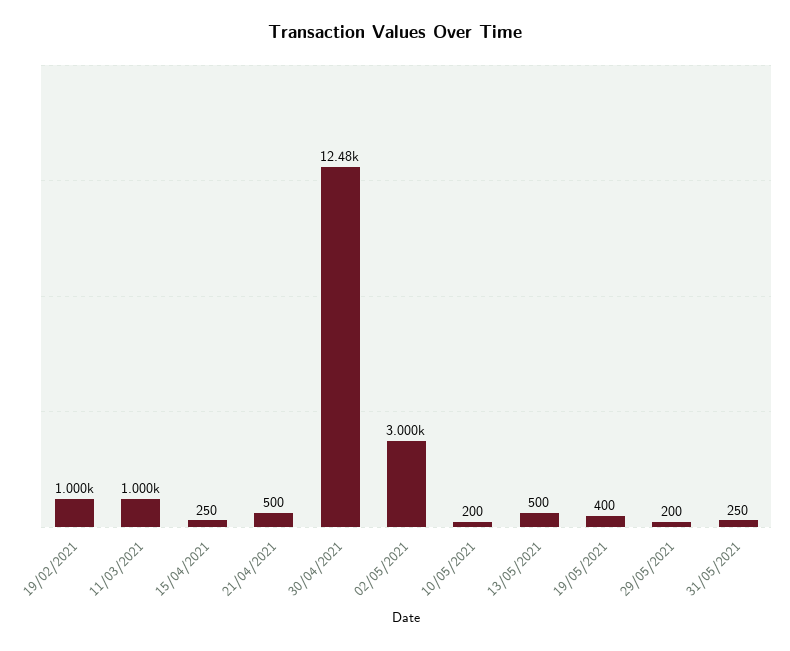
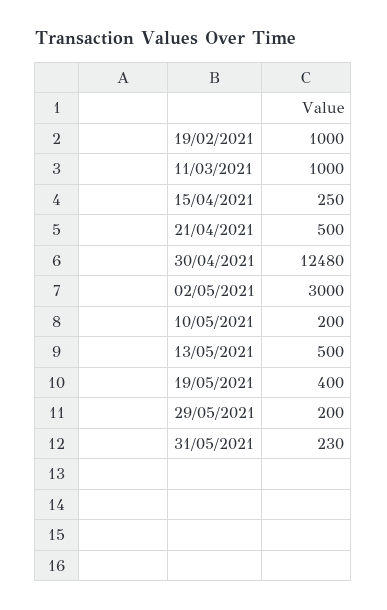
  {
    "19/02/2021": 1000,
    "11/03/2021": 1000,
    "15/04/2021": 250,
    "21/04/2021": 500,
    "30/04/2021": 12480,
    "02/05/2021": 3000,
    "10/05/2021": 200,
    "13/05/2021": 500,
    "19/05/2021": 400,
    "29/05/2021": 200,
-   "31/05/2021": 250
+   "31/05/2021": 230
  }

